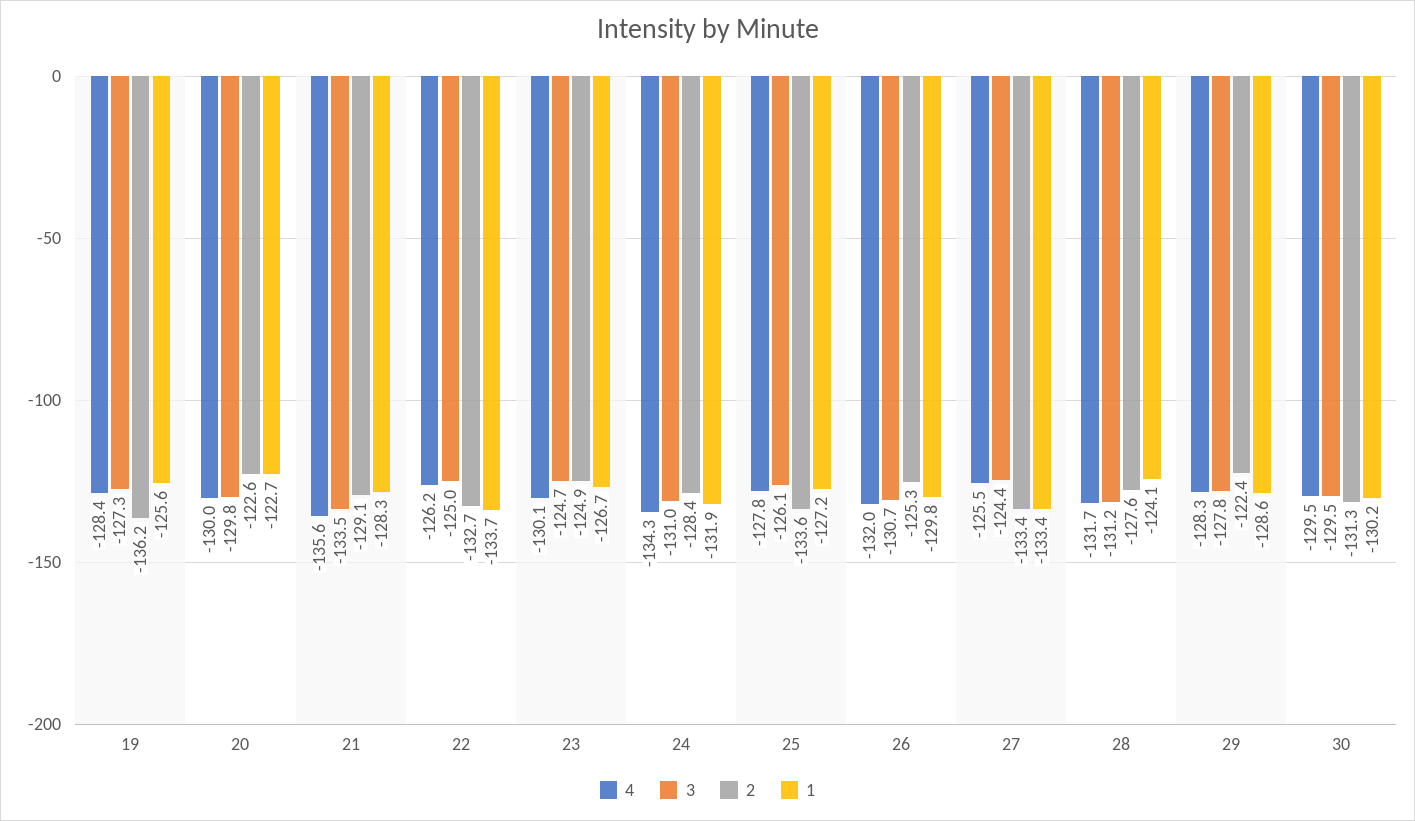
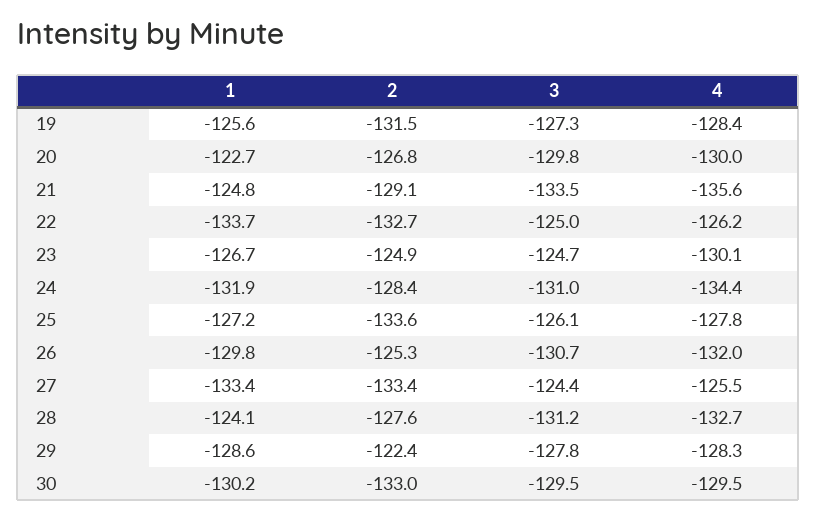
  {
    "4": {
      "19": -128.4,
      "20": -130,
      "21": -135.6,
      "22": -126.2,
      "23": -130.1,
-     "24": -134.3,
+     "24": -134.4,
      "25": -127.8,
      "26": -132,
      "27": -125.5,
-     "28": -131.7,
+     "28": -132.7,
      "29": -128.3,
      "30": -129.5
    },
    "3": {
      "19": -127.3,
      "20": -129.8,
      "21": -133.5,
      "22": -125,
      "23": -124.7,
      "24": -131,
      "25": -126.1,
      "26": -130.7,
      "27": -124.4,
      "28": -131.2,
      "29": -127.8,
      "30": -129.5
    },
    "2": {
-     "19": -136.2,
+     "19": -131.5,
-     "20": -122.6,
+     "20": -126.8,
      "21": -129.1,
      "22": -132.7,
      "23": -124.9,
      "24": -128.4,
      "25": -133.6,
      "26": -125.3,
      "27": -133.4,
      "28": -127.6,
      "29": -122.4,
-     "30": -131.3
+     "30": -133
    },
    "1": {
      "19": -125.6,
      "20": -122.7,
-     "21": -128.3,
+     "21": -124.8,
      "22": -133.7,
      "23": -126.7,
      "24": -131.9,
      "25": -127.2,
      "26": -129.8,
      "27": -133.4,
      "28": -124.1,
      "29": -128.6,
      "30": -130.2
    }
  }

